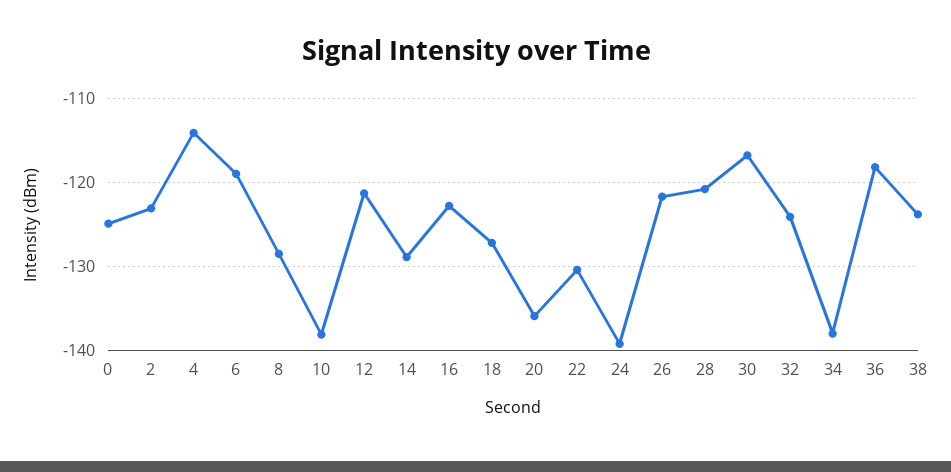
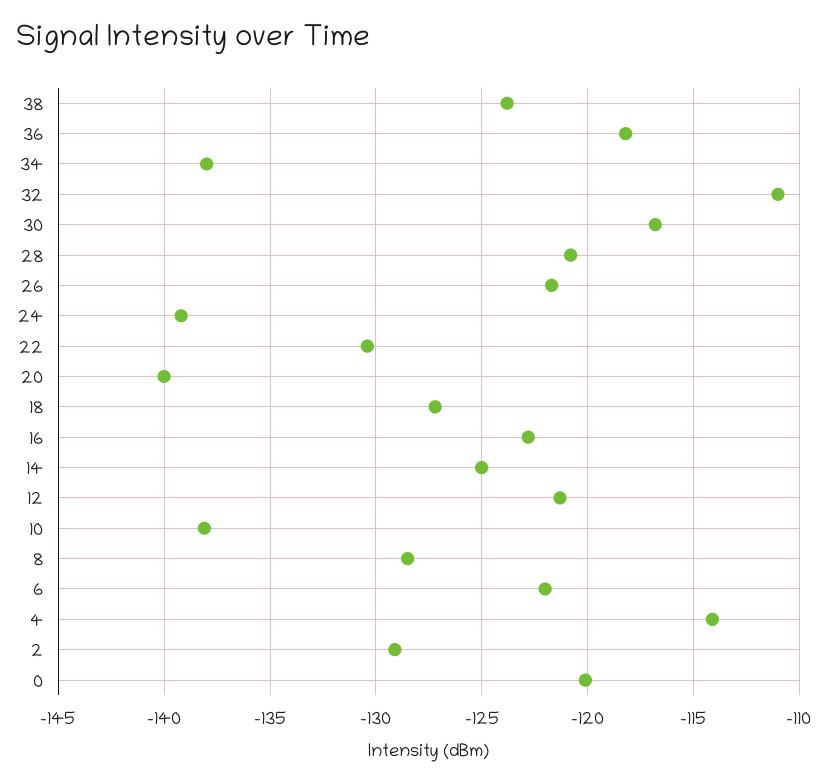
  {
-   "0": -125,
+   "0": -120,
-   "2": -123,
+   "2": -129,
    "4": -114,
-   "6": -119,
+   "6": -122,
    "8": -128.5,
    "10": -138,
    "12": -121.5,
-   "14": -129,
+   "14": -125,
    "16": -123,
    "18": -127,
-   "20": -136,
+   "20": -140,
    "22": -130.5,
    "24": -139,
    "26": -121.5,
    "28": -121,
    "30": -117,
-   "32": -124,
+   "32": -111,
    "34": -138,
    "36": -118,
    "38": -124
  }

